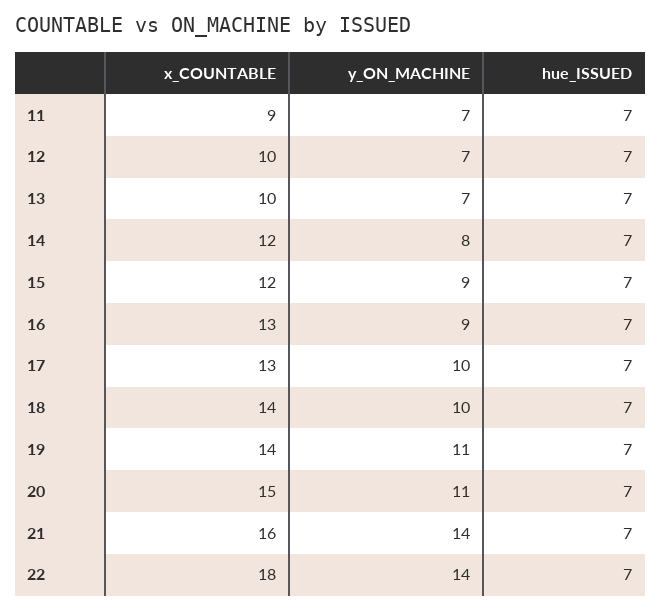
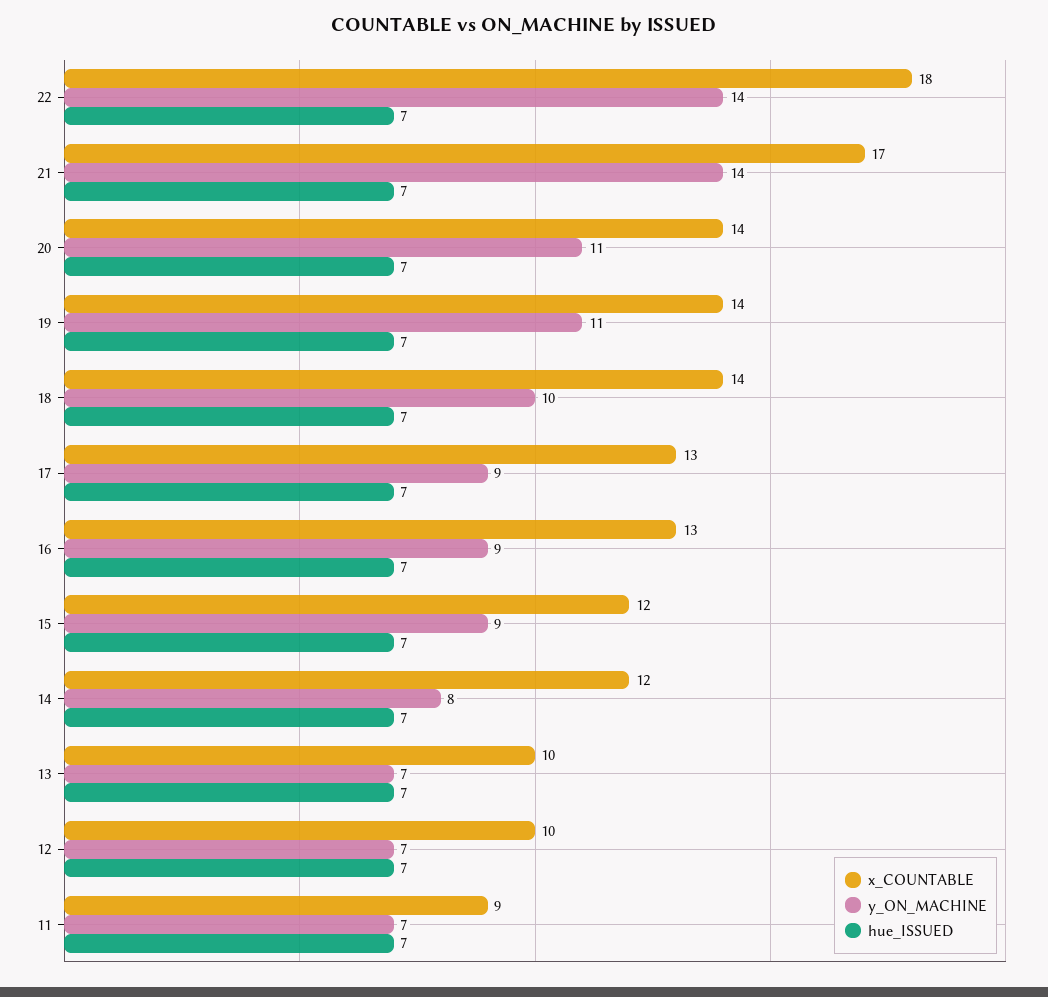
  {
    "x_COUNTABLE": {
      "11": 9,
      "12": 10,
      "13": 10,
      "14": 12,
      "15": 12,
      "16": 13,
      "17": 13,
      "18": 14,
      "19": 14,
-     "20": 15,
+     "20": 14,
-     "21": 16,
+     "21": 17,
      "22": 18
    },
    "y_ON_MACHINE": {
      "11": 7,
      "12": 7,
      "13": 7,
      "14": 8,
      "15": 9,
      "16": 9,
-     "17": 10,
+     "17": 9,
      "18": 10,
      "19": 11,
      "20": 11,
      "21": 14,
      "22": 14
    },
    "hue_ISSUED": {
      "11": 7,
      "12": 7,
      "13": 7,
      "14": 7,
      "15": 7,
      "16": 7,
      "17": 7,
      "18": 7,
      "19": 7,
      "20": 7,
      "21": 7,
      "22": 7
    }
  }

